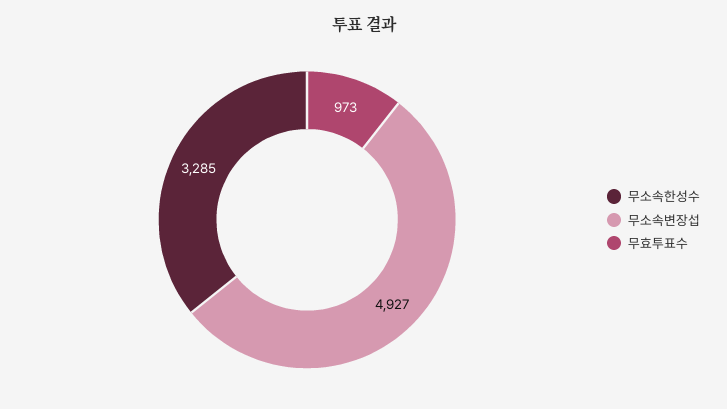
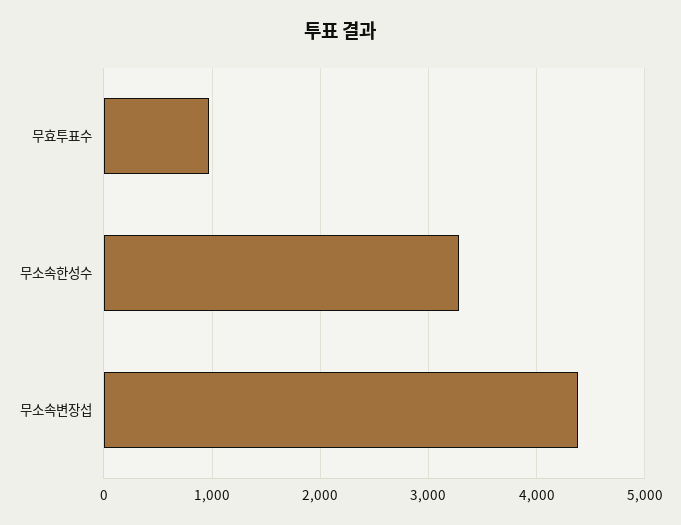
  {
    "무소속한성수": 3285,
-   "무소속변장섭": 4927,
+   "무소속변장섭": 4400,
    "무효투표수": 973
  }

